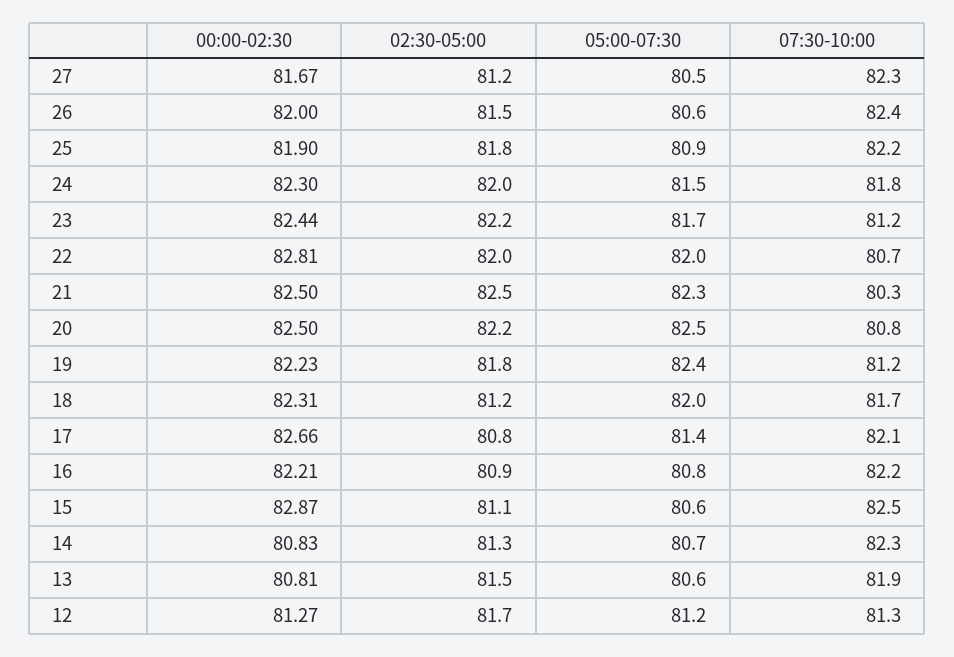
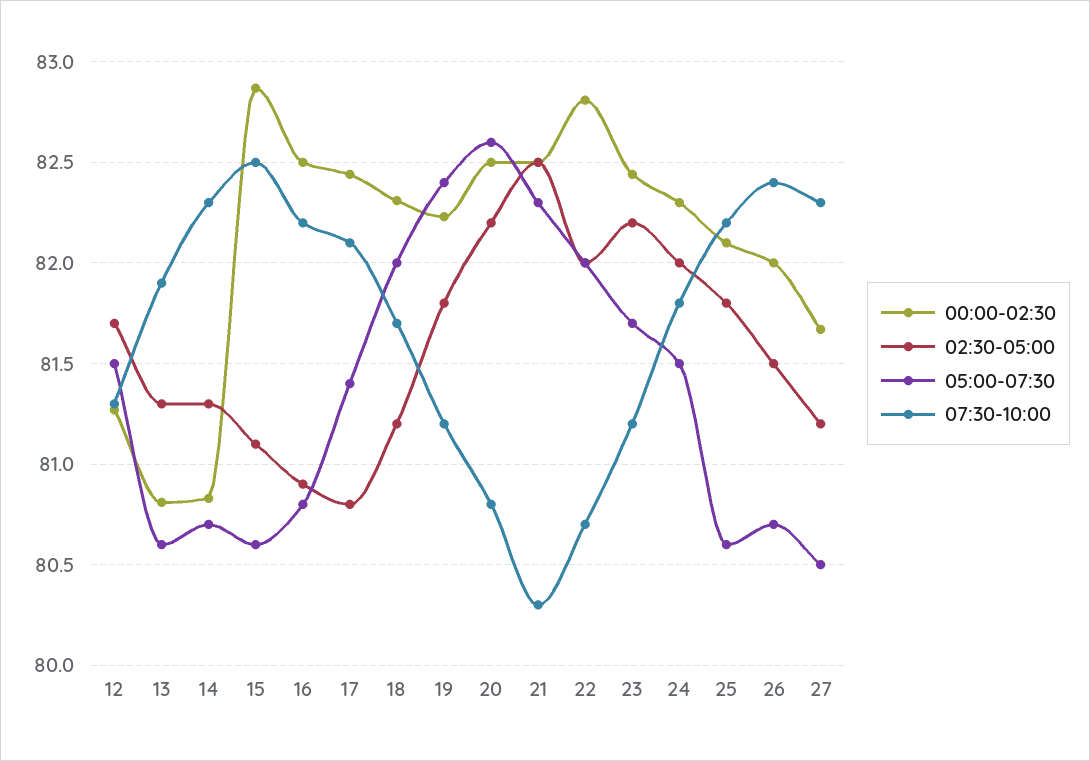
  {
    "00:00-02:30": {
      "27": 81.67,
      "26": 82,
-     "25": 81.9,
+     "25": 82.1,
      "24": 82.3,
      "23": 82.44,
      "22": 82.81,
      "21": 82.5,
      "20": 82.5,
      "19": 82.23,
      "18": 82.31,
-     "17": 82.66,
+     "17": 82.45,
-     "16": 82.21,
+     "16": 82.5,
      "15": 82.87,
      "14": 80.83,
      "13": 80.81,
      "12": 81.27
    },
    "02:30-05:00": {
      "27": 81.2,
      "26": 81.5,
      "25": 81.8,
      "24": 82,
      "23": 82.2,
      "22": 82,
      "21": 82.5,
      "20": 82.2,
      "19": 81.8,
      "18": 81.2,
      "17": 80.8,
      "16": 80.9,
      "15": 81.1,
      "14": 81.3,
-     "13": 81.5,
+     "13": 81.3,
      "12": 81.7
    },
    "05:00-07:30": {
      "27": 80.5,
-     "26": 80.6,
+     "26": 80.7,
-     "25": 80.9,
+     "25": 80.6,
      "24": 81.5,
      "23": 81.7,
      "22": 82,
      "21": 82.3,
-     "20": 82.5,
+     "20": 82.6,
      "19": 82.4,
      "18": 82,
      "17": 81.4,
      "16": 80.8,
      "15": 80.6,
      "14": 80.7,
      "13": 80.6,
-     "12": 81.2
+     "12": 81.5
    },
    "07:30-10:00": {
      "27": 82.3,
      "26": 82.4,
      "25": 82.2,
      "24": 81.8,
      "23": 81.2,
      "22": 80.7,
      "21": 80.3,
      "20": 80.8,
      "19": 81.2,
      "18": 81.7,
      "17": 82.1,
      "16": 82.2,
      "15": 82.5,
      "14": 82.3,
      "13": 81.9,
      "12": 81.3
    }
  }

